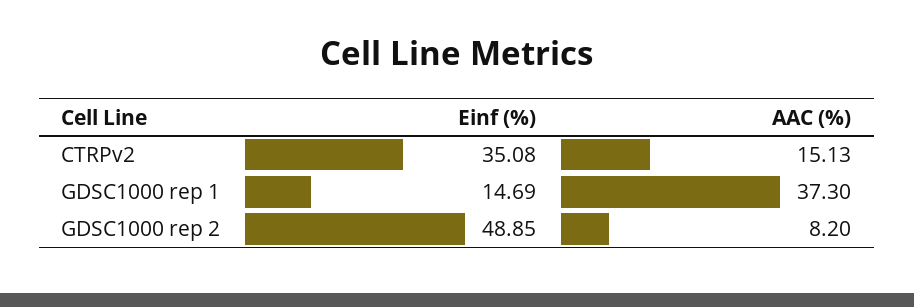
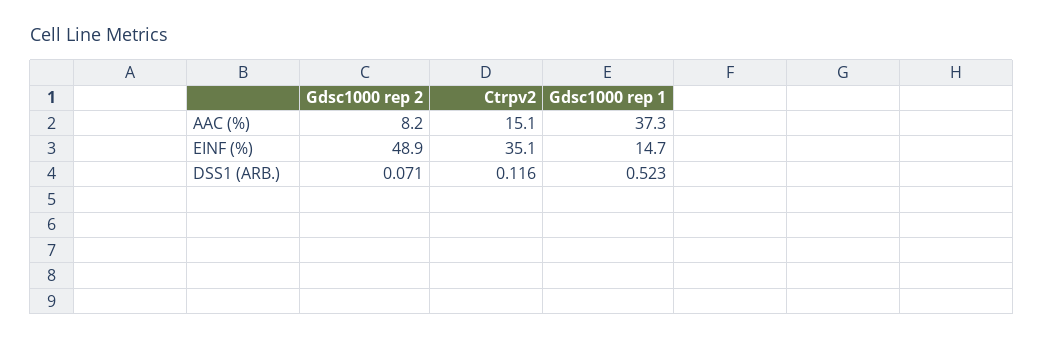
  {
    "Einf (%)": {
      "CTRPv2": 35.08,
      "GDSC1000 rep 1": 14.69,
      "GDSC1000 rep 2": 48.85
    },
    "AAC (%)": {
      "CTRPv2": 15.13,
      "GDSC1000 rep 1": 37.3,
      "GDSC1000 rep 2": 8.2
-   }
+   },
+   "DSS1 (ARB.)": {
+     "GDSC1000 rep 2": 0.071,
+     "CTRPv2": 0.116,
+     "GDSC1000 rep 1": 0.523
+   }
  }

